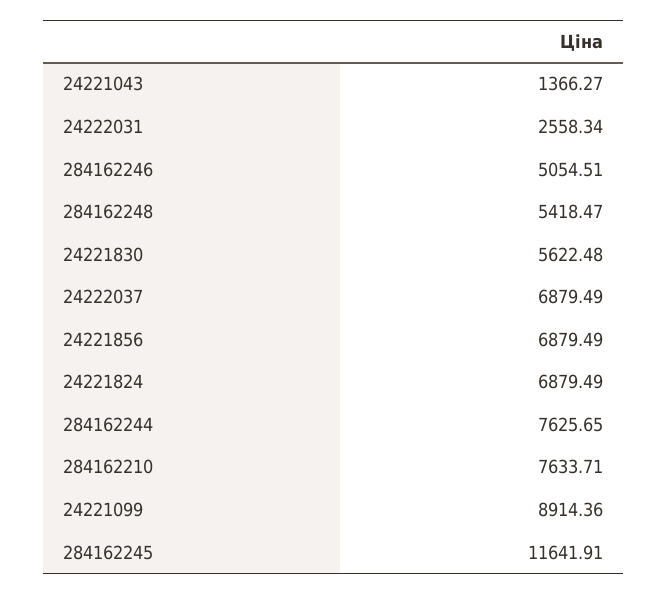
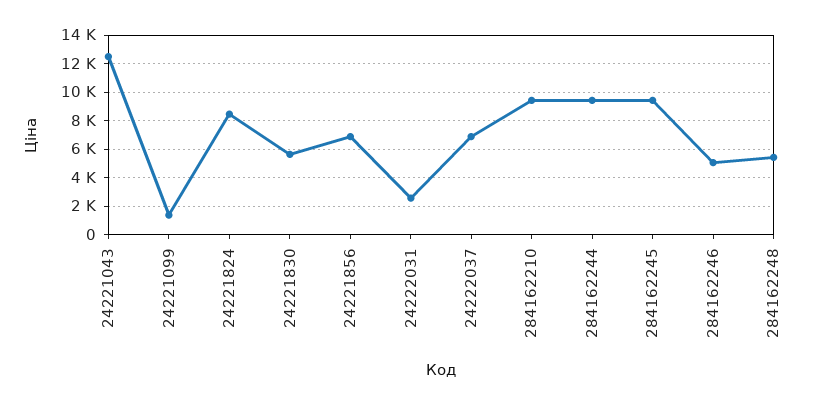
  {
-   "24221043": 1366.27,
+   "24221043": 12500,
    "24222031": 2558.34,
    "284162246": 5054.51,
    "284162248": 5418.47,
    "24221830": 5622.48,
    "24222037": 6879.49,
    "24221856": 6879.49,
-   "24221824": 6879.49,
+   "24221824": 8500,
-   "284162244": 7625.65,
+   "284162244": 9500,
-   "284162210": 7633.71,
+   "284162210": 9500,
-   "24221099": 8914.36,
+   "24221099": 1500,
-   "284162245": 11641.91
+   "284162245": 9500
  }

